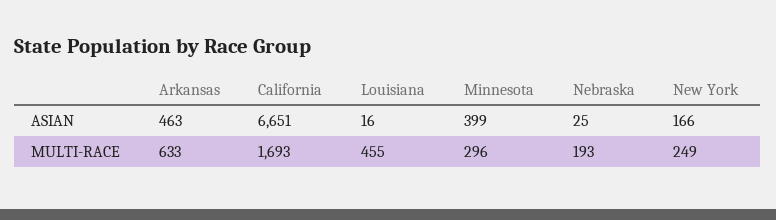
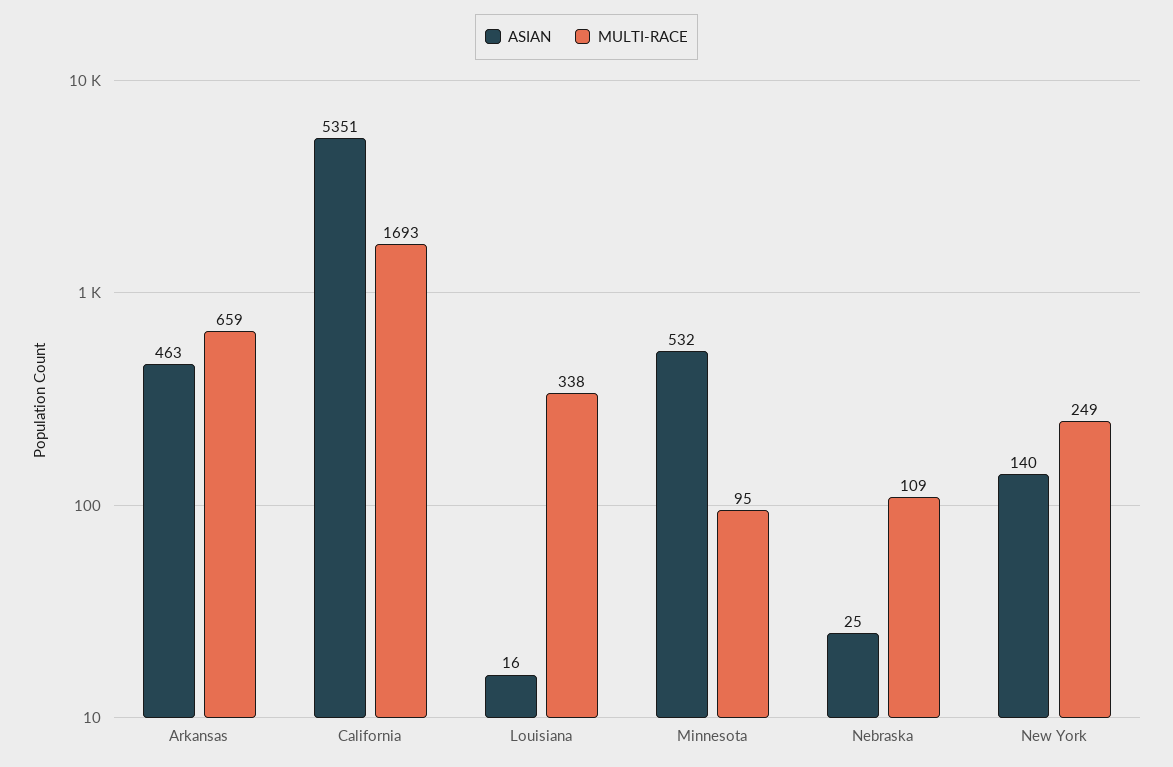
  {
    "ASIAN": {
      "Arkansas": 463,
-     "California": 6651,
+     "California": 5351,
      "Louisiana": 16,
-     "Minnesota": 399,
+     "Minnesota": 532,
      "Nebraska": 25,
-     "New York": 166
+     "New York": 140
    },
    "MULTI-RACE": {
-     "Arkansas": 633,
+     "Arkansas": 659,
      "California": 1693,
-     "Louisiana": 455,
+     "Louisiana": 338,
-     "Minnesota": 296,
+     "Minnesota": 95,
-     "Nebraska": 193,
+     "Nebraska": 109,
      "New York": 249
    }
  }

